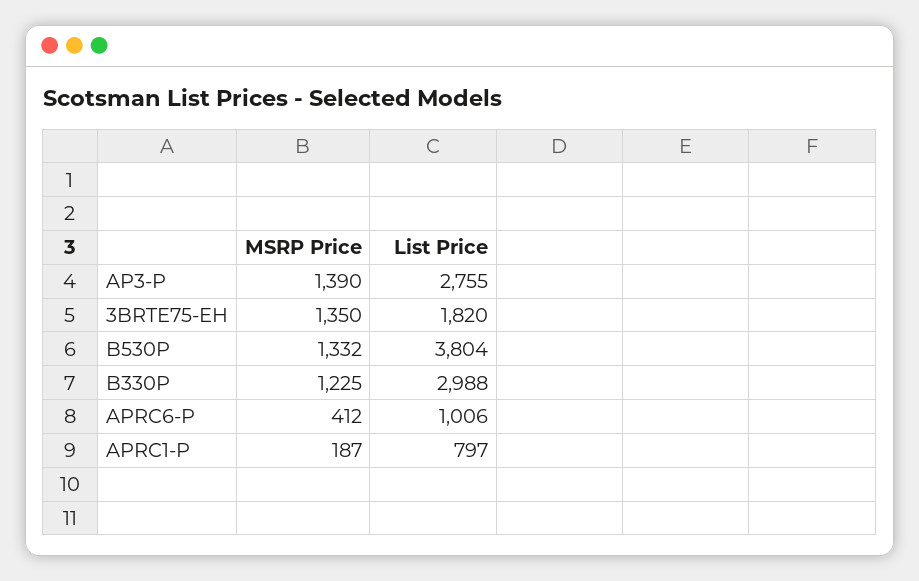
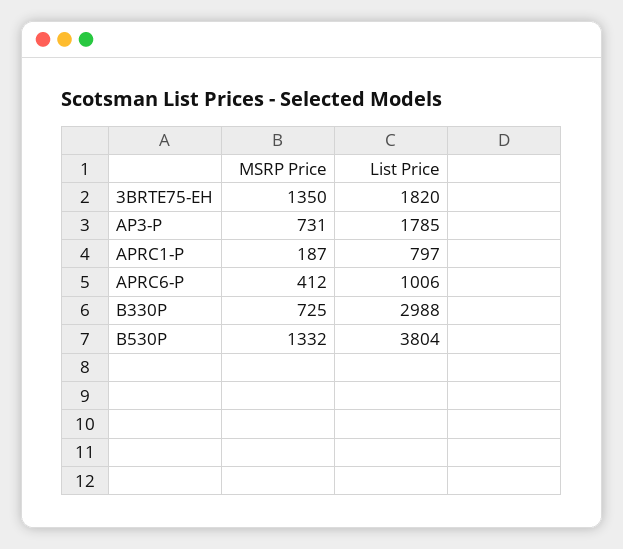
  {
    "MSRP Price": {
-     "AP3-P": 1390,
+     "AP3-P": 731,
      "3BRTE75-EH": 1350,
      "B530P": 1332,
-     "B330P": 1225,
+     "B330P": 725,
      "APRC6-P": 412,
      "APRC1-P": 187
    },
    "List Price": {
-     "AP3-P": 2755,
+     "AP3-P": 1785,
      "3BRTE75-EH": 1820,
      "B530P": 3804,
      "B330P": 2988,
      "APRC6-P": 1006,
      "APRC1-P": 797
    }
  }

